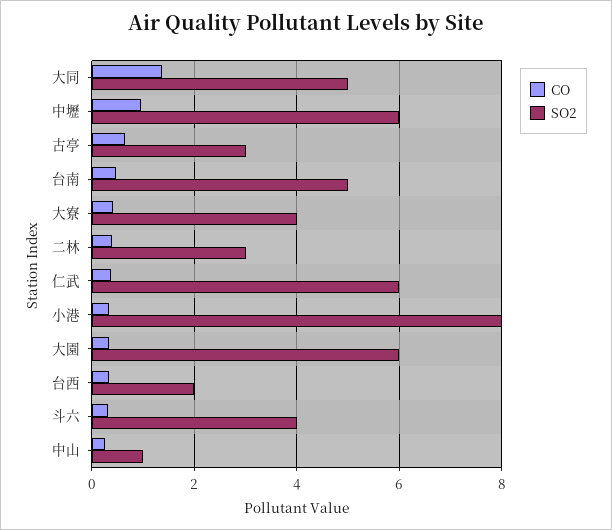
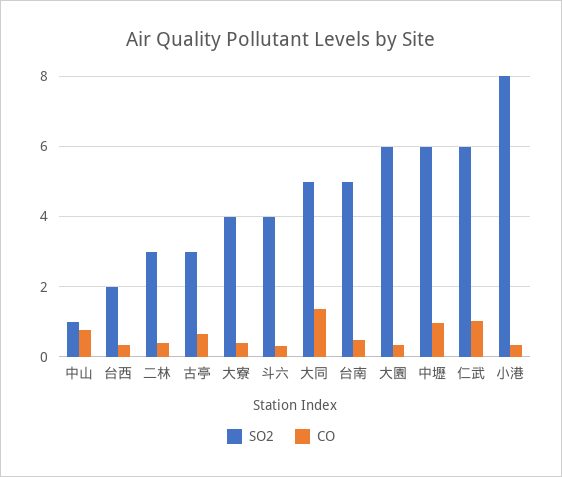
  {
    "CO": {
      "大同": 1.4,
      "中壢": 1,
      "古亭": 0.6,
      "台南": 0.4,
      "大寮": 0.4,
      "二林": 0.4,
-     "仁武": 0.4,
+     "仁武": 1,
      "小港": 0.4,
      "大園": 0.4,
      "台西": 0.4,
      "斗六": 0.4,
-     "中山": 0.2
+     "中山": 0.8
    },
    "SO2": {
      "大同": 5,
      "中壢": 6,
      "古亭": 3,
      "台南": 5,
      "大寮": 4,
      "二林": 3,
      "仁武": 6,
      "小港": 8,
      "大園": 6,
      "台西": 2,
      "斗六": 4,
      "中山": 1
    }
  }

